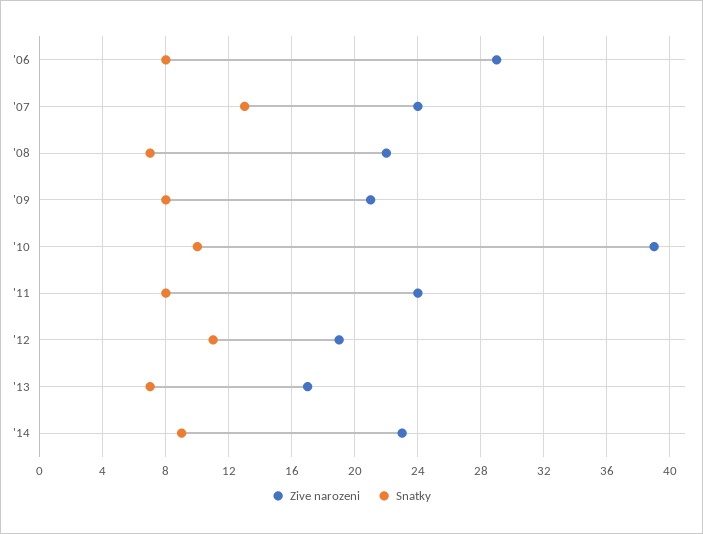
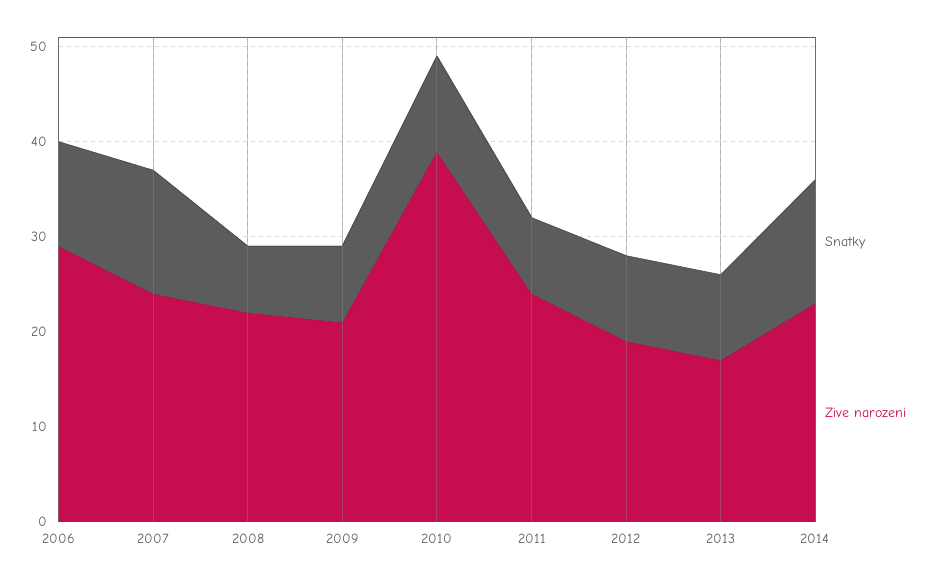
  {
    "Zive narozeni": {
      "'06": 29,
      "'07": 24,
      "'08": 22,
      "'09": 21,
      "'10": 39,
      "'11": 24,
      "'12": 19,
      "'13": 17,
      "'14": 23
    },
    "Snatky": {
-     "'06": 8,
+     "'06": 11,
      "'07": 13,
      "'08": 7,
      "'09": 8,
      "'10": 10,
      "'11": 8,
-     "'12": 11,
+     "'12": 9,
-     "'13": 7,
+     "'13": 9,
-     "'14": 9
+     "'14": 13
    }
  }

